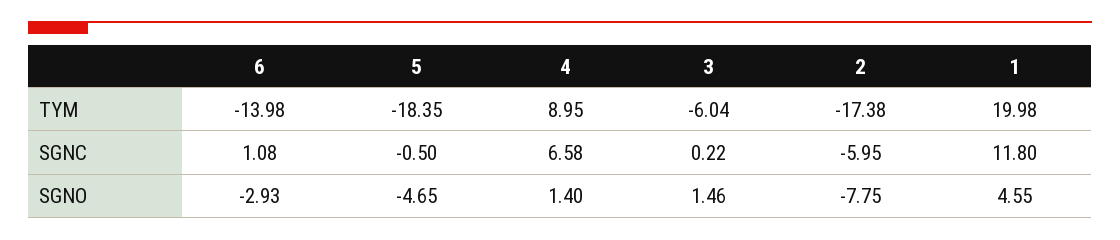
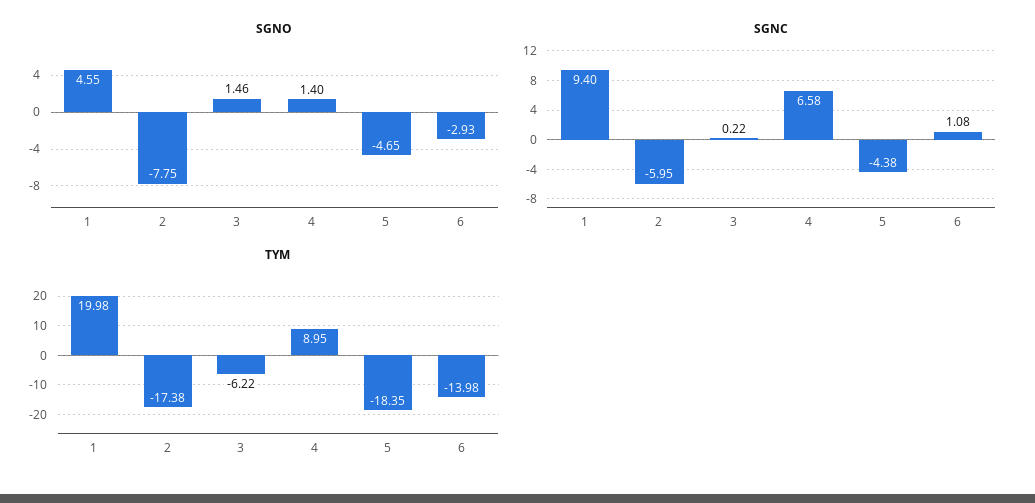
  {
    "TYM": {
      "6": -13.98,
      "5": -18.35,
      "4": 8.95,
-     "3": -6.04,
+     "3": -6.22,
      "2": -17.38,
      "1": 19.98
    },
    "SGNC": {
      "6": 1.08,
-     "5": -0.5,
+     "5": -4.38,
      "4": 6.58,
      "3": 0.22,
      "2": -5.95,
-     "1": 11.8
+     "1": 9.4
    },
    "SGNO": {
      "6": -2.93,
      "5": -4.65,
      "4": 1.4,
      "3": 1.46,
      "2": -7.75,
      "1": 4.55
    }
  }

